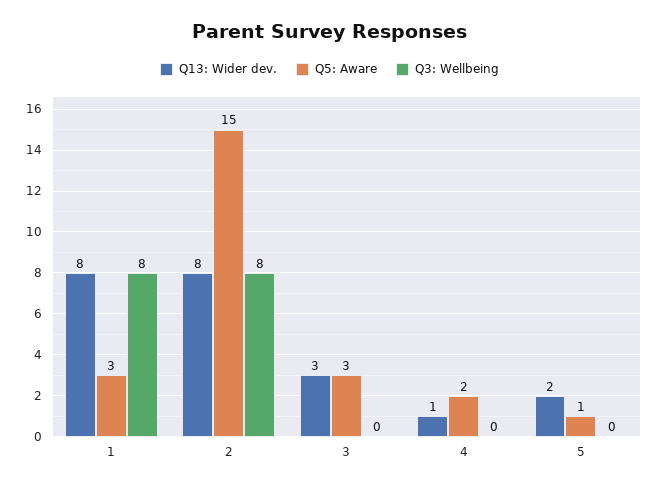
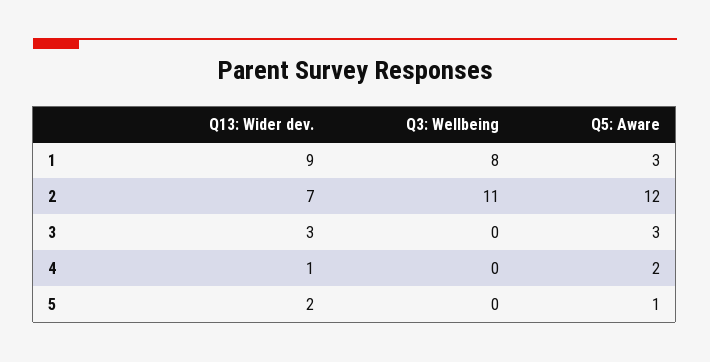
  {
    "Q13: Wider dev.": {
-     "1": 8,
+     "1": 9,
-     "2": 8,
+     "2": 7,
      "3": 3,
      "4": 1,
      "5": 2
    },
    "Q5: Aware": {
      "1": 3,
-     "2": 15,
+     "2": 12,
      "3": 3,
      "4": 2,
      "5": 1
    },
    "Q3: Wellbeing": {
      "1": 8,
-     "2": 8,
+     "2": 11,
      "3": 0,
      "4": 0,
      "5": 0
    }
  }

